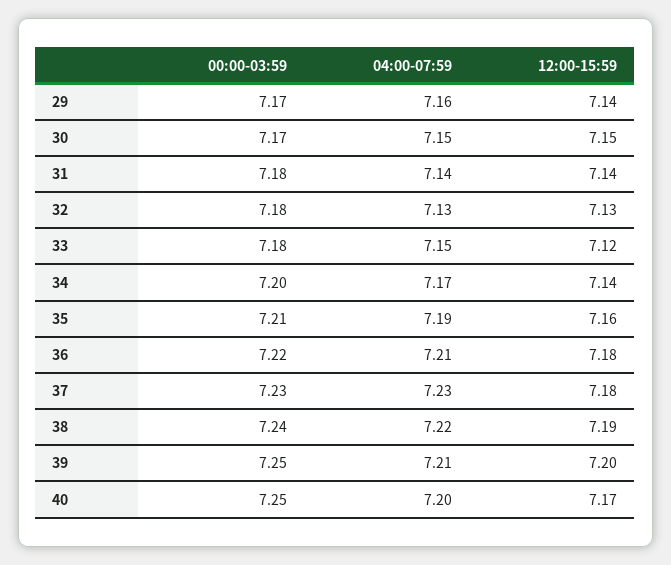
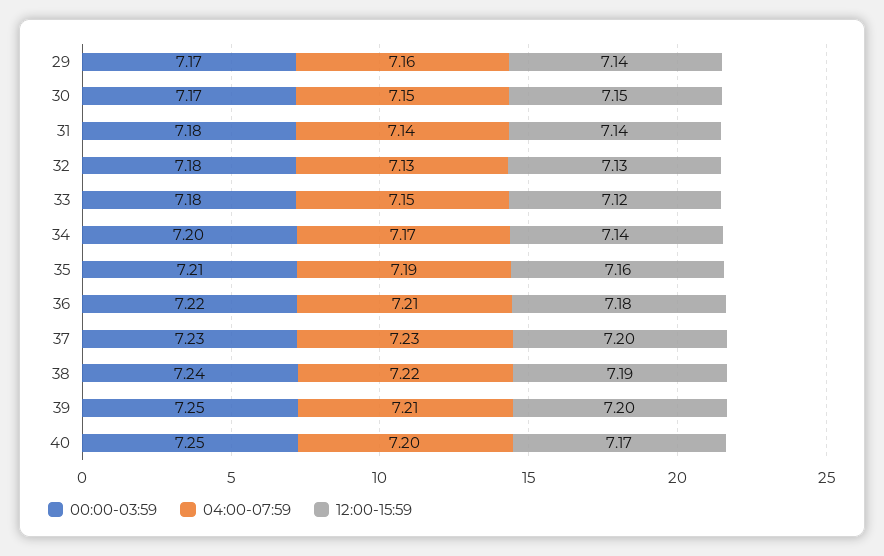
  {
    "00:00-03:59": {
      "29": 7.17,
      "30": 7.17,
      "31": 7.18,
      "32": 7.18,
      "33": 7.18,
      "34": 7.2,
      "35": 7.21,
      "36": 7.22,
      "37": 7.23,
      "38": 7.24,
      "39": 7.25,
      "40": 7.25
    },
    "04:00-07:59": {
      "29": 7.16,
      "30": 7.15,
      "31": 7.14,
      "32": 7.13,
      "33": 7.15,
      "34": 7.17,
      "35": 7.19,
      "36": 7.21,
      "37": 7.23,
      "38": 7.22,
      "39": 7.21,
      "40": 7.2
    },
    "12:00-15:59": {
      "29": 7.14,
      "30": 7.15,
      "31": 7.14,
      "32": 7.13,
      "33": 7.12,
      "34": 7.14,
      "35": 7.16,
      "36": 7.18,
-     "37": 7.18,
+     "37": 7.2,
      "38": 7.19,
      "39": 7.2,
      "40": 7.17
    }
  }

